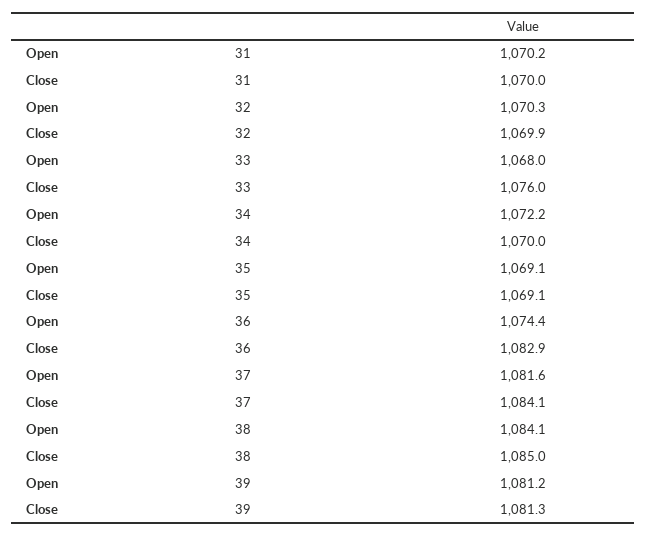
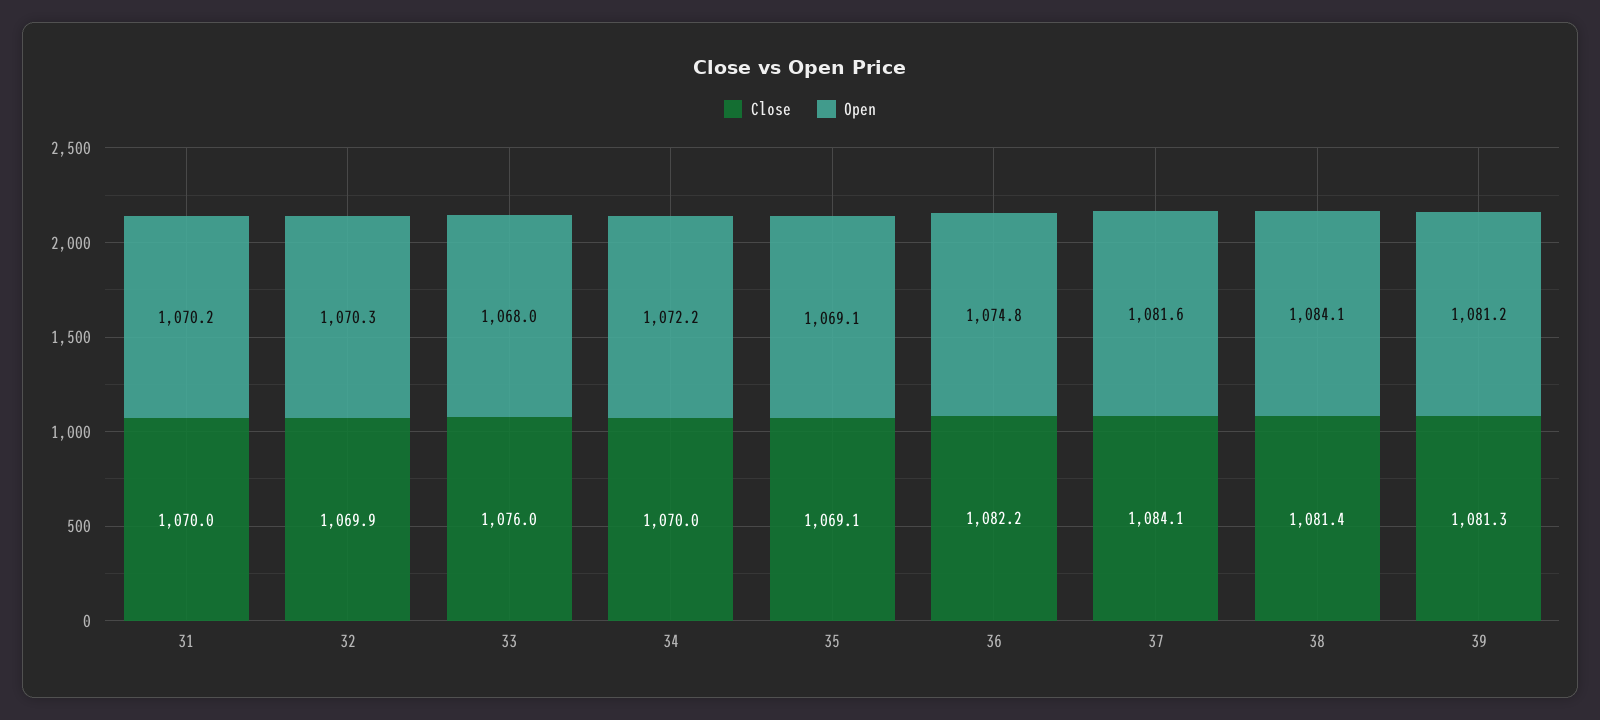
  {
    "Open": {
      "31": 1070.2,
      "32": 1070.3,
      "33": 1068,
      "34": 1072.2,
      "35": 1069.1,
-     "36": 1074.4,
+     "36": 1074.8,
      "37": 1081.6,
      "38": 1084.1,
      "39": 1081.2
    },
    "Close": {
      "31": 1070,
      "32": 1069.9,
      "33": 1076,
      "34": 1070,
      "35": 1069.1,
-     "36": 1082.9,
+     "36": 1082.2,
      "37": 1084.1,
-     "38": 1085,
+     "38": 1081.4,
      "39": 1081.3
    }
  }

